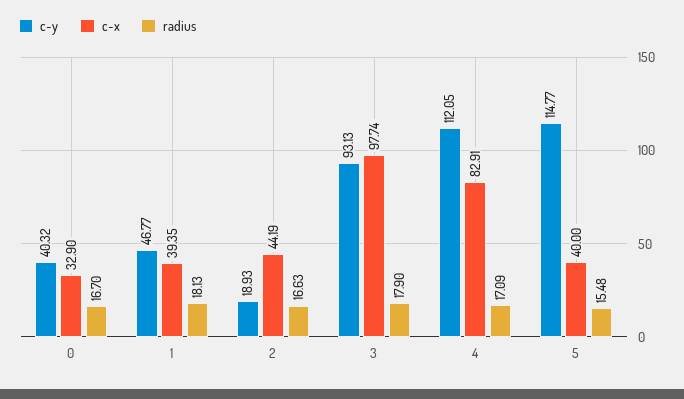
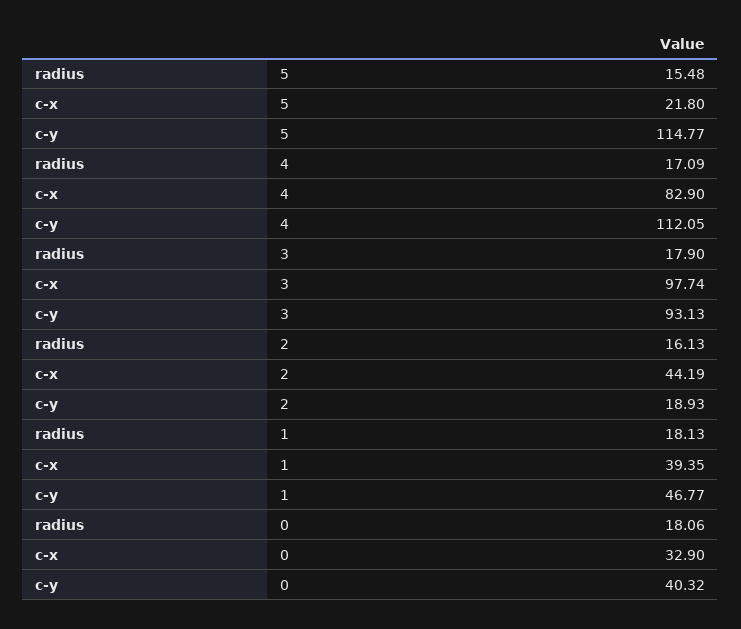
  {
    "c-y": {
      "0": 40.32,
      "1": 46.77,
      "2": 18.93,
      "3": 93.13,
      "4": 112.05,
      "5": 114.77
    },
    "c-x": {
      "0": 32.9,
      "1": 39.35,
      "2": 44.19,
      "3": 97.74,
-     "4": 82.91,
+     "4": 82.9,
-     "5": 40
+     "5": 21.8
    },
    "radius": {
-     "0": 16.7,
+     "0": 18.06,
      "1": 18.13,
-     "2": 16.63,
+     "2": 16.13,
      "3": 17.9,
      "4": 17.09,
      "5": 15.48
    }
  }

